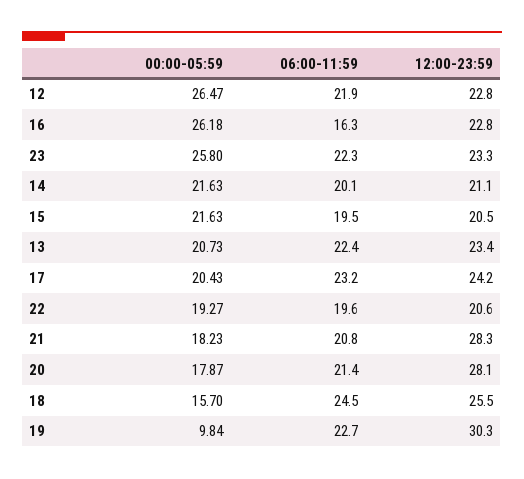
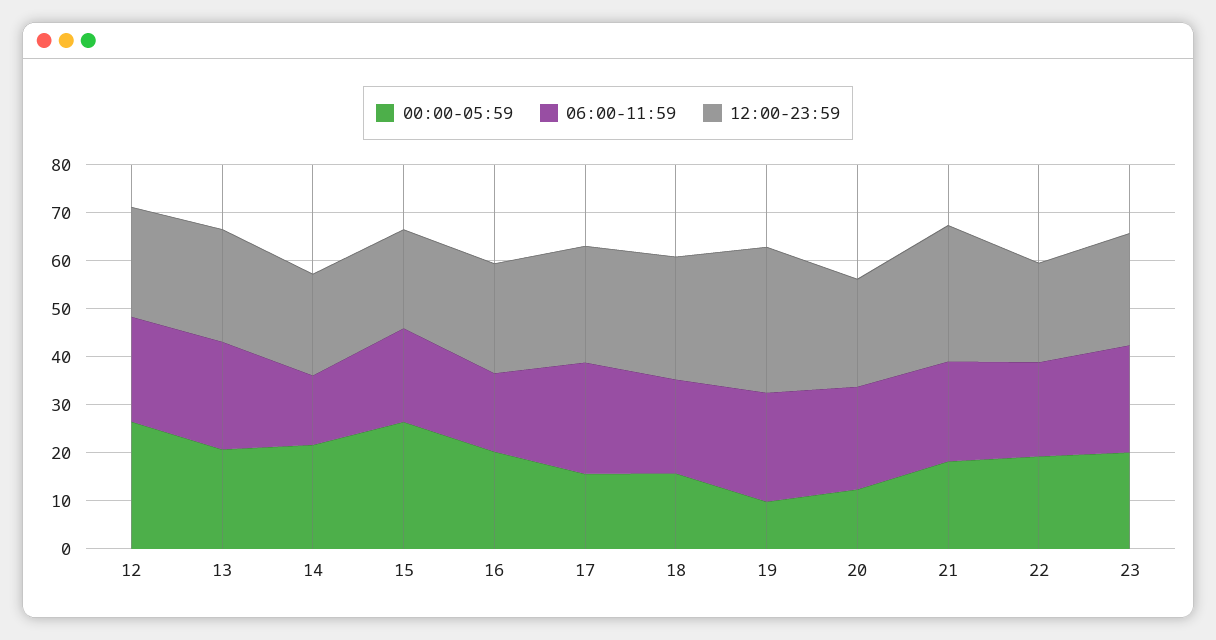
  {
    "00:00-05:59": {
      "12": 26.47,
-     "16": 26.18,
+     "16": 20,
-     "23": 25.8,
+     "23": 20,
      "14": 21.63,
-     "15": 21.63,
+     "15": 26,
      "13": 20.73,
-     "17": 20.43,
+     "17": 16,
      "22": 19.27,
      "21": 18.23,
-     "20": 17.87,
+     "20": 12,
      "18": 15.7,
      "19": 9.84
    },
    "06:00-11:59": {
      "12": 21.9,
      "16": 16.3,
      "23": 22.3,
-     "14": 20.1,
+     "14": 14,
      "15": 19.5,
      "13": 22.4,
      "17": 23.2,
      "22": 19.6,
      "21": 20.8,
      "20": 21.4,
-     "18": 24.5,
+     "18": 20,
      "19": 22.7
    },
    "12:00-23:59": {
      "12": 22.8,
      "16": 22.8,
      "23": 23.3,
      "14": 21.1,
      "15": 20.5,
      "13": 23.4,
      "17": 24.2,
      "22": 20.6,
      "21": 28.3,
-     "20": 28.1,
+     "20": 22,
      "18": 25.5,
      "19": 30.3
    }
  }

